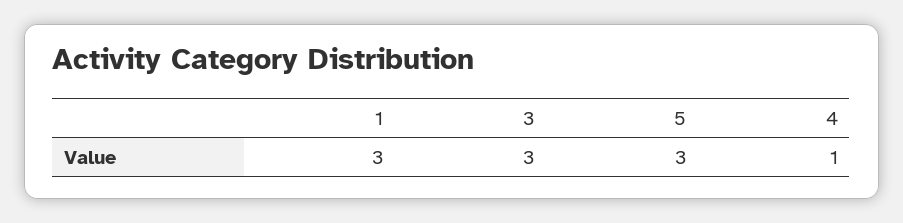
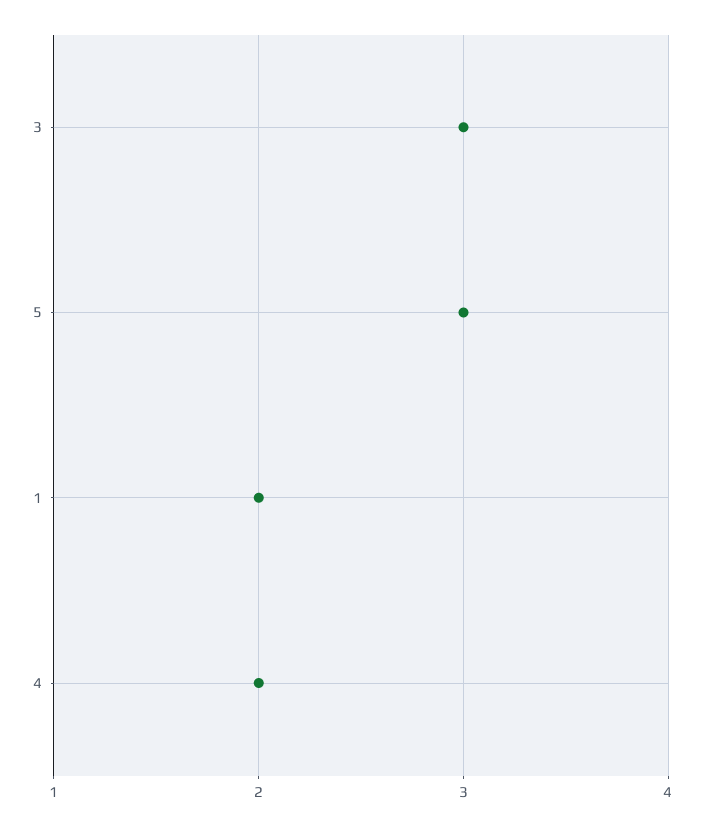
  {
-   "1": 3,
+   "1": 2,
    "3": 3,
    "5": 3,
-   "4": 1
+   "4": 2
  }

